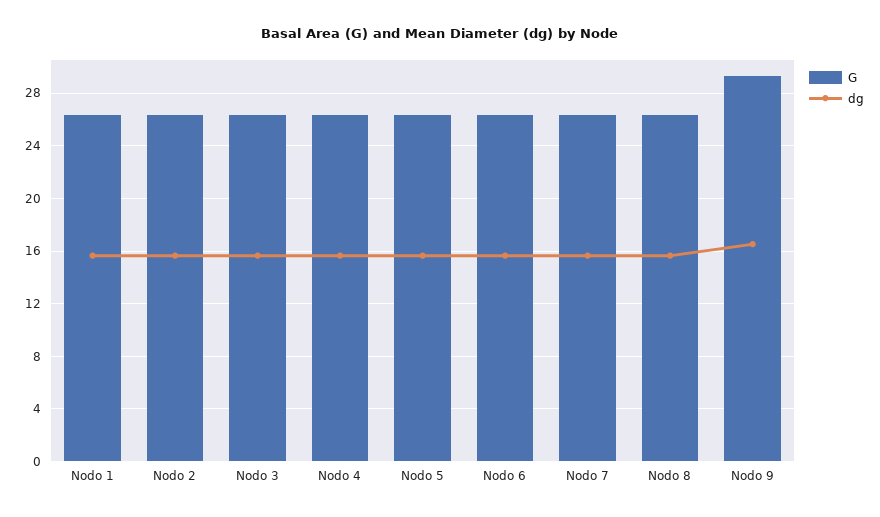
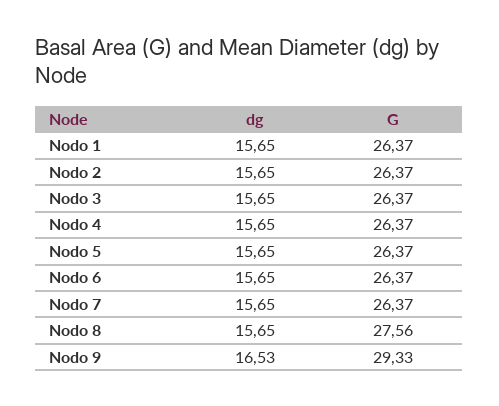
  {
    "G": {
      "Nodo 1": 26.37,
      "Nodo 2": 26.37,
      "Nodo 3": 26.37,
      "Nodo 4": 26.37,
      "Nodo 5": 26.37,
      "Nodo 6": 26.37,
      "Nodo 7": 26.37,
-     "Nodo 8": 26.5,
+     "Nodo 8": 27.56,
      "Nodo 9": 29.33
    },
    "dg": {
      "Nodo 1": 15.65,
      "Nodo 2": 15.65,
      "Nodo 3": 15.65,
      "Nodo 4": 15.65,
      "Nodo 5": 15.65,
      "Nodo 6": 15.65,
      "Nodo 7": 15.65,
      "Nodo 8": 15.65,
      "Nodo 9": 16.53
    }
  }

